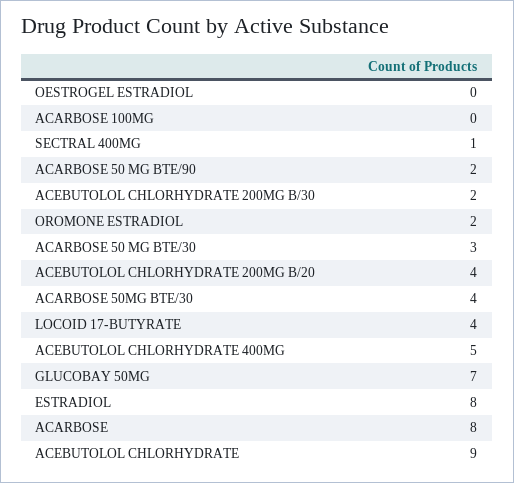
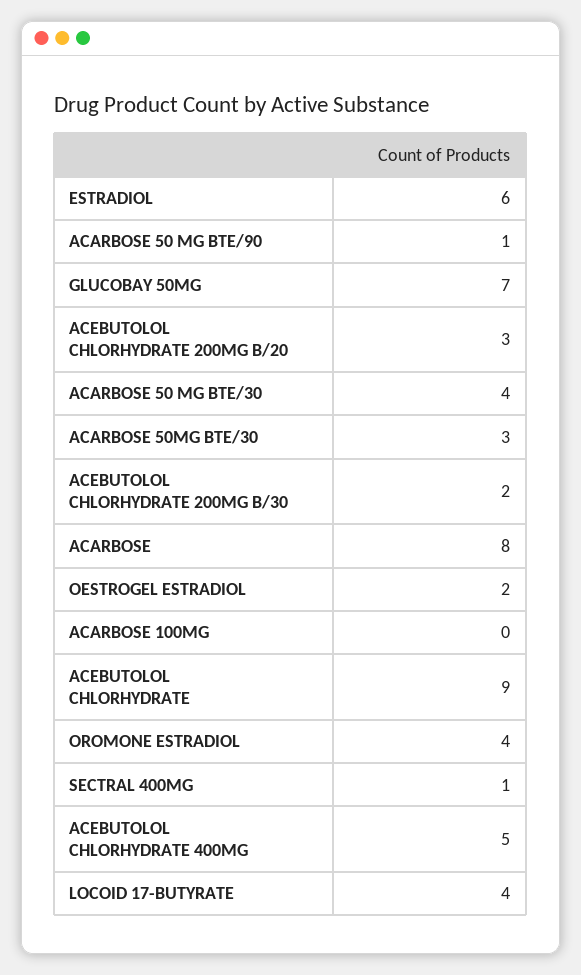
  {
-   "OESTROGEL ESTRADIOL": 0,
+   "OESTROGEL ESTRADIOL": 2,
    "ACARBOSE 100MG": 0,
    "SECTRAL 400MG": 1,
-   "ACARBOSE 50 MG BTE/90": 2,
+   "ACARBOSE 50 MG BTE/90": 1,
    "ACEBUTOLOL CHLORHYDRATE 200MG B/30": 2,
-   "OROMONE ESTRADIOL": 2,
+   "OROMONE ESTRADIOL": 4,
-   "ACARBOSE 50 MG BTE/30": 3,
+   "ACARBOSE 50 MG BTE/30": 4,
-   "ACEBUTOLOL CHLORHYDRATE 200MG B/20": 4,
+   "ACEBUTOLOL CHLORHYDRATE 200MG B/20": 3,
-   "ACARBOSE 50MG BTE/30": 4,
+   "ACARBOSE 50MG BTE/30": 3,
    "LOCOID 17-BUTYRATE": 4,
    "ACEBUTOLOL CHLORHYDRATE 400MG": 5,
    "GLUCOBAY 50MG": 7,
-   "ESTRADIOL": 8,
+   "ESTRADIOL": 6,
    "ACARBOSE": 8,
    "ACEBUTOLOL CHLORHYDRATE": 9
  }

